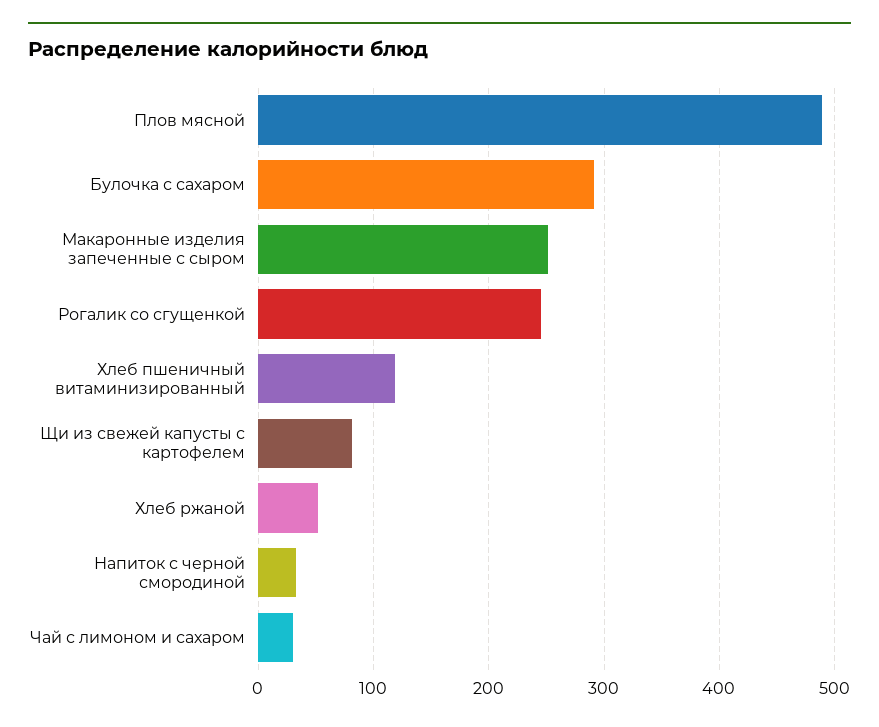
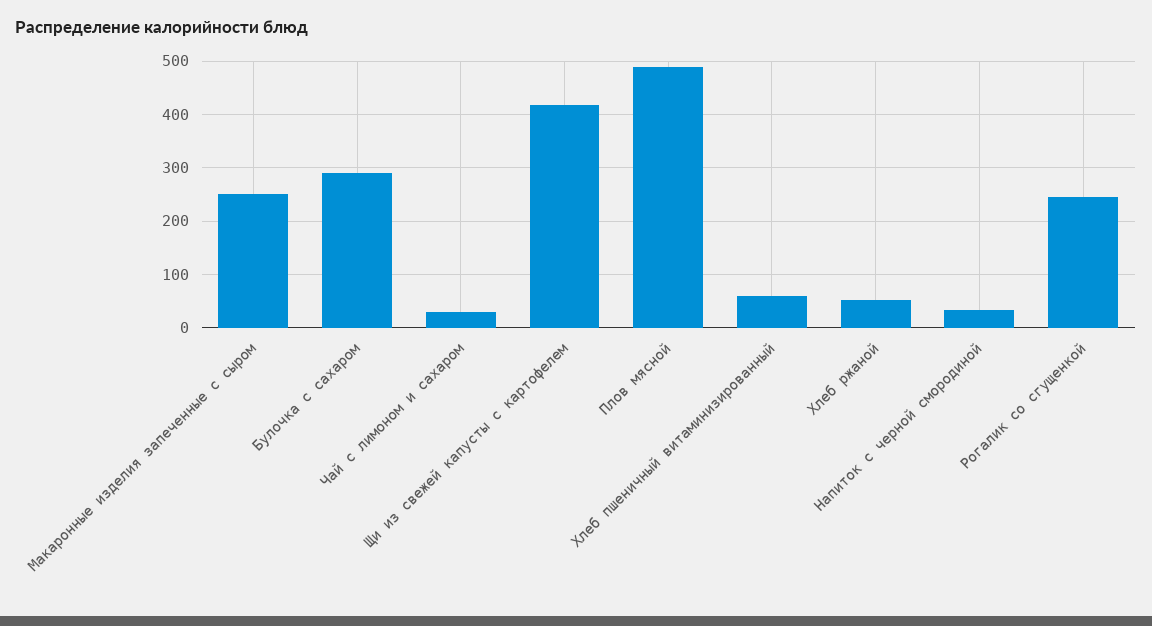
  {
    "Плов мясной": 490,
    "Булочка с сахаром": 290,
    "Макаронные изделия запеченные с сыром": 250,
    "Рогалик со сгущенкой": 250,
-   "Хлеб пшеничный витаминизированный": 120,
+   "Хлеб пшеничный витаминизированный": 60,
-   "Щи из свежей капусты с картофелем": 80,
+   "Щи из свежей капусты с картофелем": 420,
    "Хлеб ржаной": 50,
    "Напиток с черной смородиной": 30,
    "Чай с лимоном и сахаром": 30
  }

